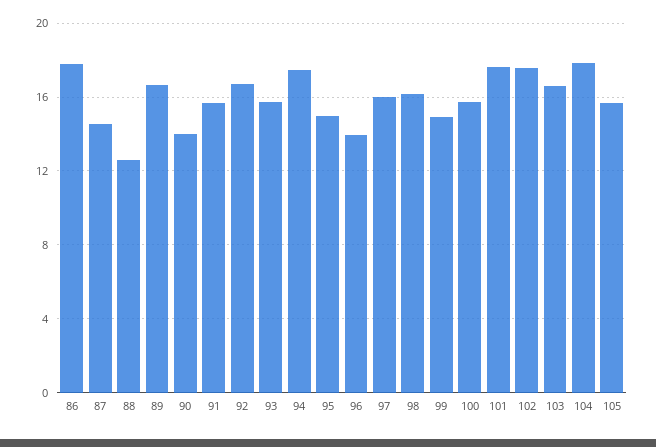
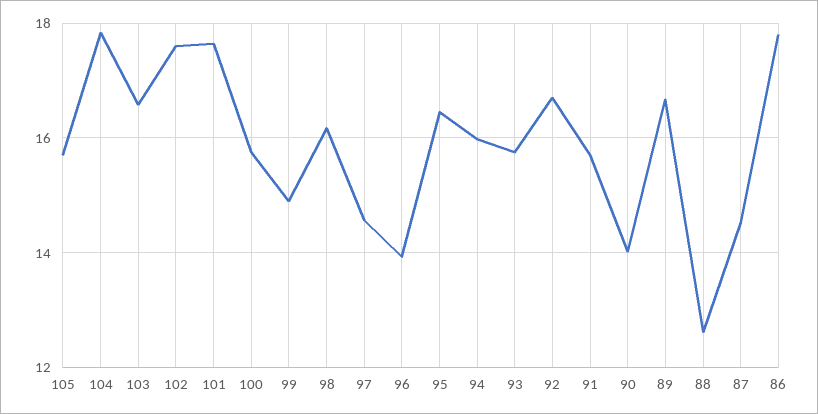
  {
    "86": 17.8,
    "87": 14.6,
    "88": 12.6,
    "89": 16.6,
    "90": 14,
    "91": 15.8,
    "92": 16.8,
    "93": 15.8,
-   "94": 17.5,
+   "94": 16,
-   "95": 15,
+   "95": 16.4,
    "96": 14,
-   "97": 16,
+   "97": 14.6,
    "98": 16.2,
    "99": 15,
    "100": 15.8,
    "101": 17.6,
    "102": 17.6,
    "103": 16.6,
    "104": 17.8,
    "105": 15.8
  }

